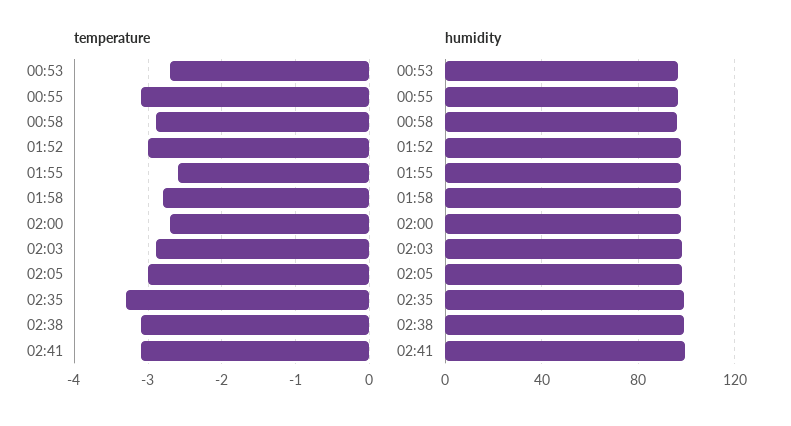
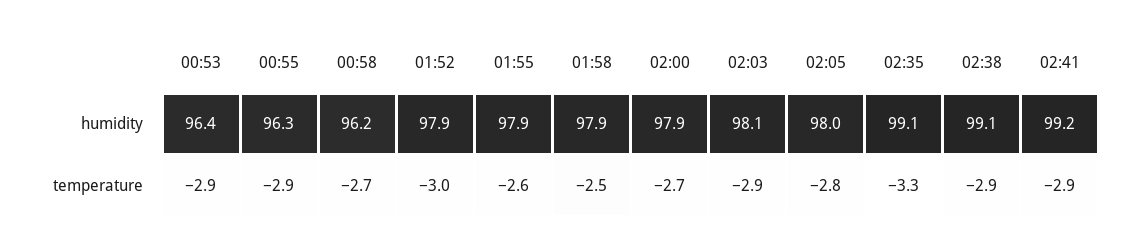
  {
    "temperature": {
-     "00:53": -2.7,
+     "00:53": -2.9,
-     "00:55": -3.1,
+     "00:55": -2.9,
-     "00:58": -2.9,
+     "00:58": -2.7,
      "01:52": -3,
      "01:55": -2.6,
-     "01:58": -2.8,
+     "01:58": -2.5,
      "02:00": -2.7,
      "02:03": -2.9,
-     "02:05": -3,
+     "02:05": -2.8,
      "02:35": -3.3,
-     "02:38": -3.1,
+     "02:38": -2.9,
-     "02:41": -3.1
+     "02:41": -2.9
    },
    "humidity": {
      "00:53": 96.4,
      "00:55": 96.3,
      "00:58": 96.2,
      "01:52": 97.9,
      "01:55": 97.9,
      "01:58": 97.9,
      "02:00": 97.9,
      "02:03": 98.1,
      "02:05": 98,
      "02:35": 99.1,
      "02:38": 99.1,
      "02:41": 99.2
    }
  }

